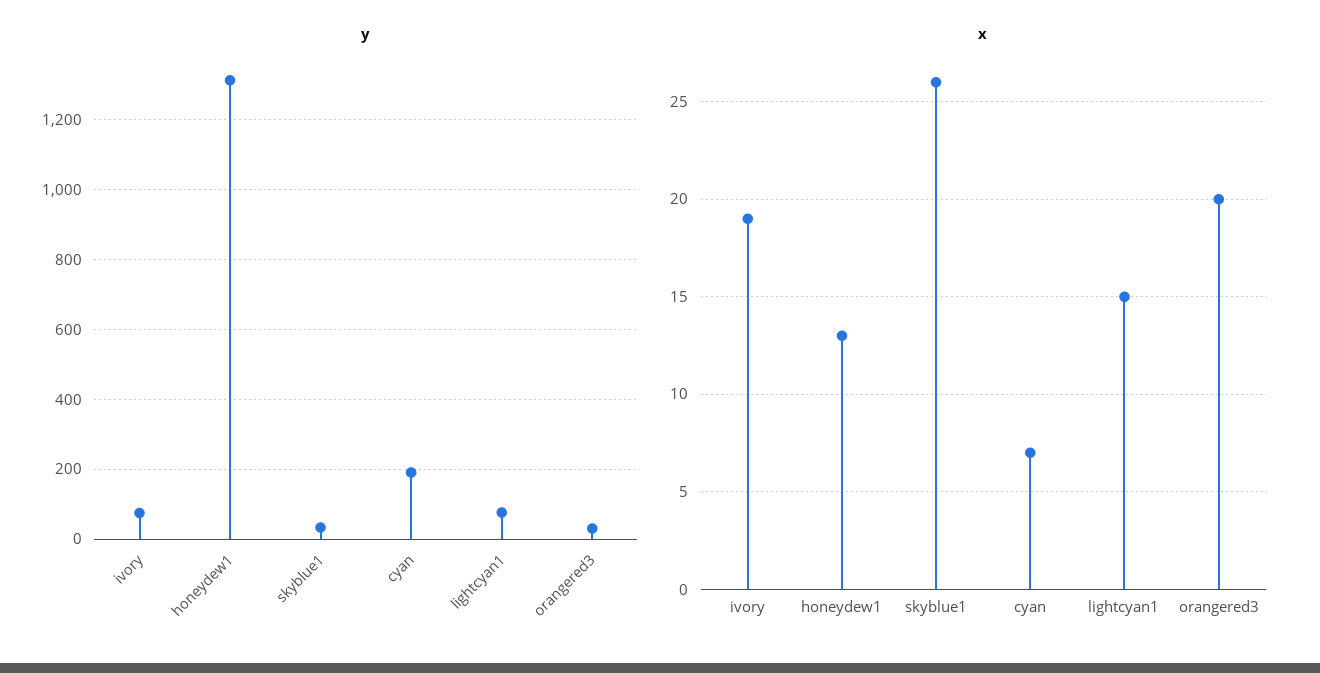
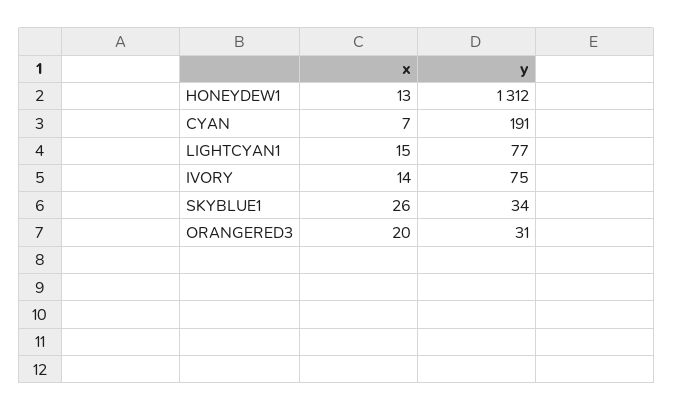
  {
    "y": {
      "ivory": 75,
      "honeydew1": 1312,
      "skyblue1": 34,
      "cyan": 191,
      "lightcyan1": 77,
      "orangered3": 31
    },
    "x": {
-     "ivory": 19,
+     "ivory": 14,
      "honeydew1": 13,
      "skyblue1": 26,
      "cyan": 7,
      "lightcyan1": 15,
      "orangered3": 20
    }
  }

